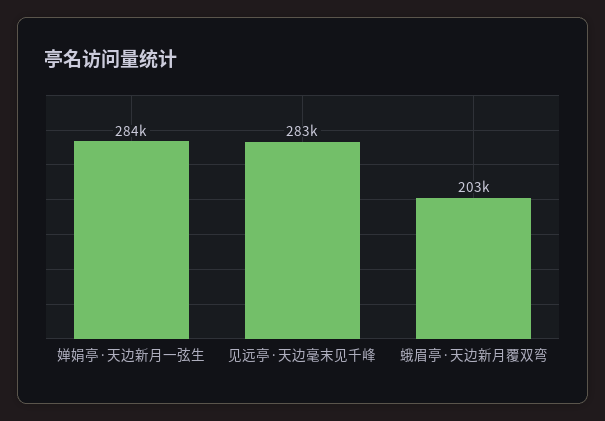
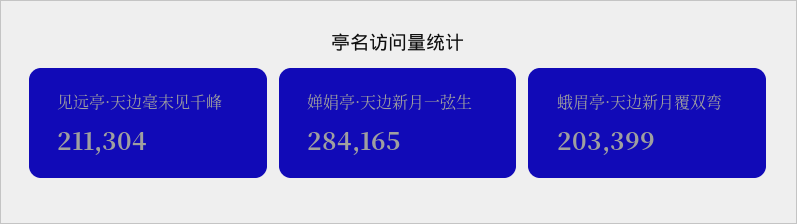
  {
    "婵娟亭·天边新月一弦生": 284165,
-   "见远亭·天边毫末见千峰": 283000,
+   "见远亭·天边毫末见千峰": 211304,
    "蛾眉亭·天边新月覆双弯": 203399
  }

